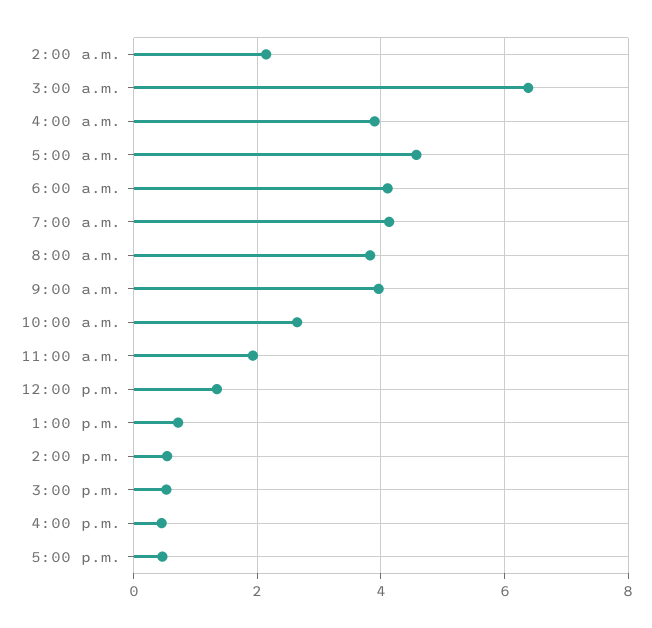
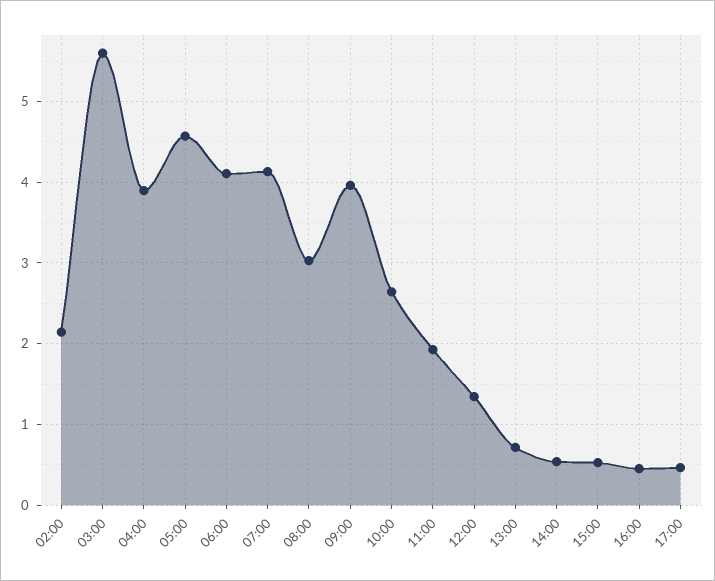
  {
    "2:00 a.m.": 2.1,
-   "3:00 a.m.": 6.4,
+   "3:00 a.m.": 5.6,
    "4:00 a.m.": 3.9,
    "5:00 a.m.": 4.6,
    "6:00 a.m.": 4.1,
    "7:00 a.m.": 4.1,
-   "8:00 a.m.": 3.8,
+   "8:00 a.m.": 3,
    "9:00 a.m.": 4,
    "10:00 a.m.": 2.6,
    "11:00 a.m.": 1.9,
    "12:00 p.m.": 1.3,
    "1:00 p.m.": 0.7,
    "2:00 p.m.": 0.5,
    "3:00 p.m.": 0.5,
    "4:00 p.m.": 0.5,
    "5:00 p.m.": 0.5
  }

